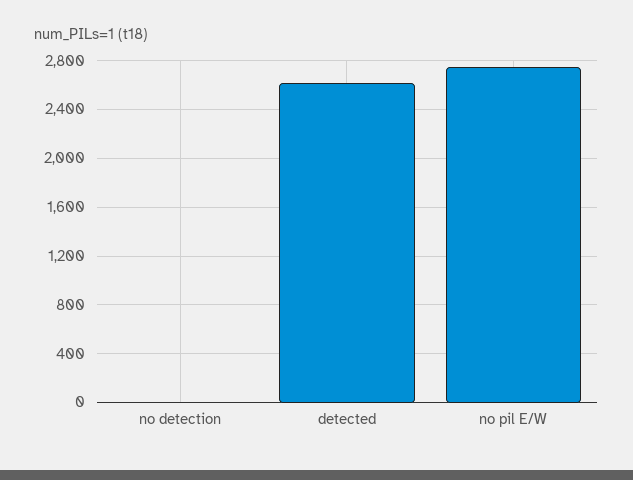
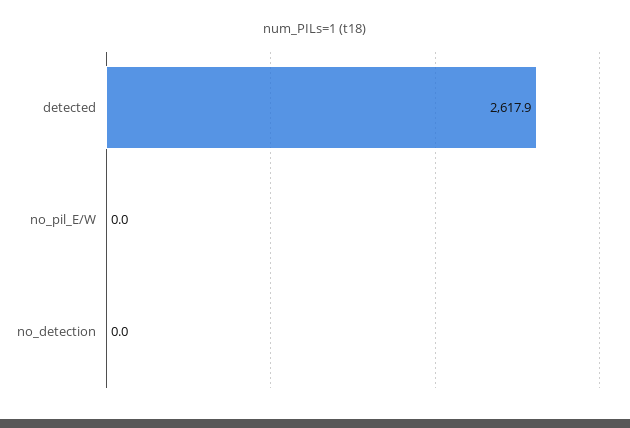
  {
    "no detection": 0,
    "detected": 2617.9,
-   "no pil E/W": 2750
+   "no pil E/W": 0
  }

